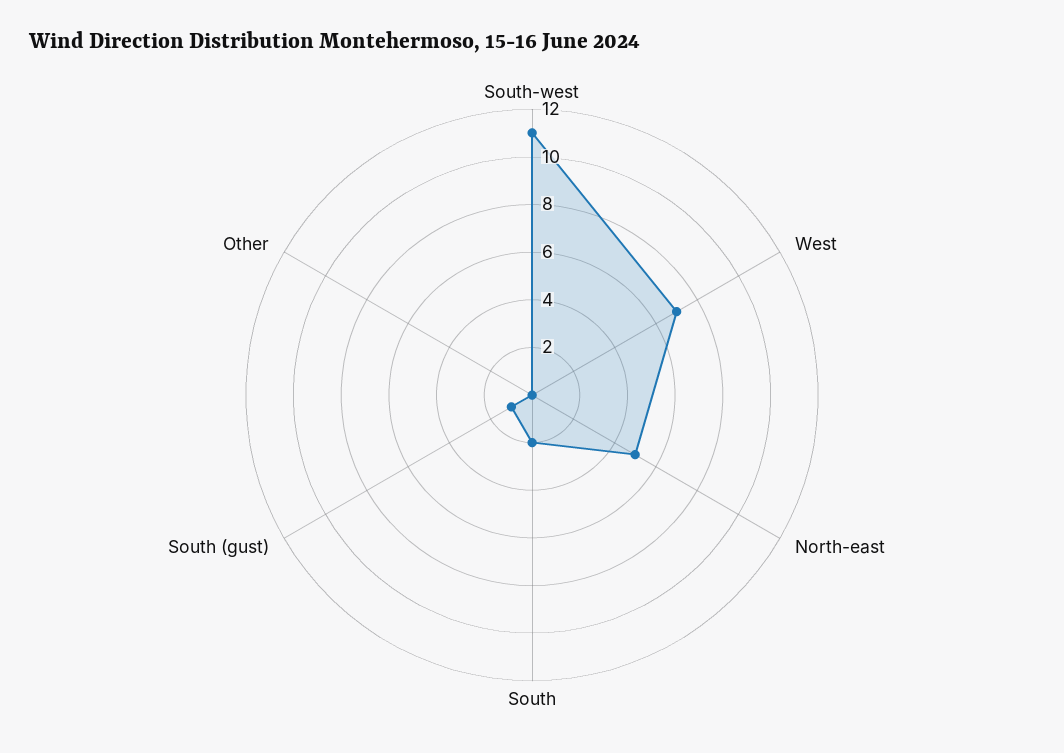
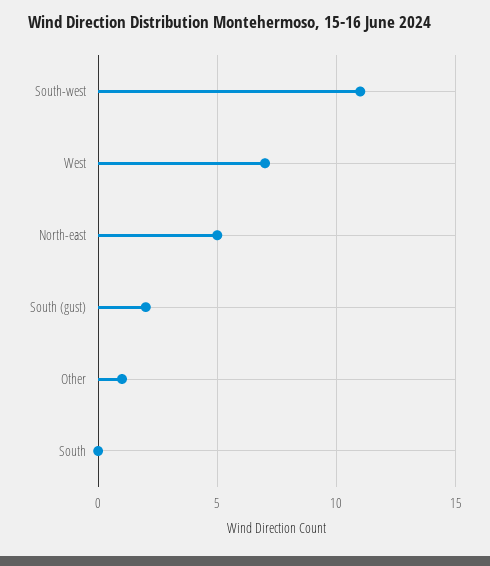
  {
    "South-west": 11,
    "West": 7,
    "North-east": 5,
-   "South": 2,
+   "South": 0,
-   "South (gust)": 1,
+   "South (gust)": 2,
-   "Other": 0
+   "Other": 1
  }

